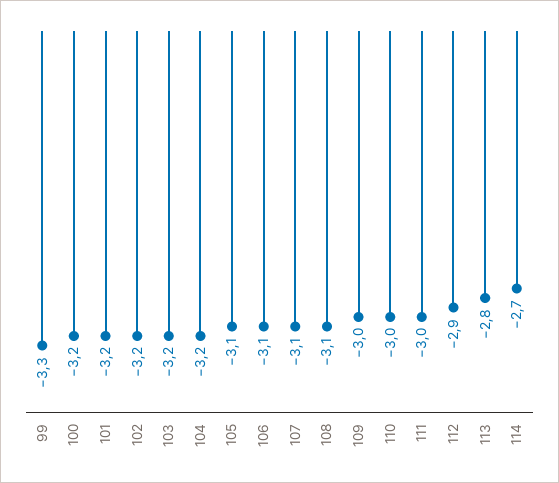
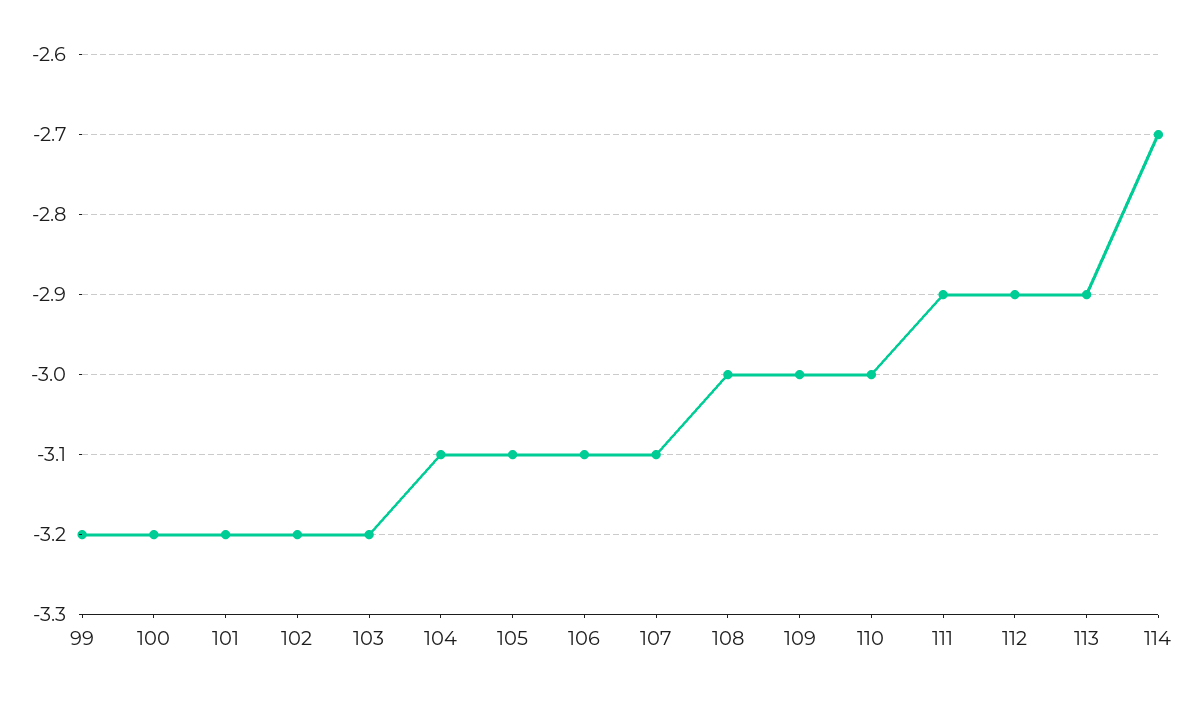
  {
-   "99": -3.3,
+   "99": -3.2,
    "100": -3.2,
    "101": -3.2,
    "102": -3.2,
    "103": -3.2,
-   "104": -3.2,
+   "104": -3.1,
    "105": -3.1,
    "106": -3.1,
    "107": -3.1,
-   "108": -3.1,
+   "108": -3,
    "109": -3,
    "110": -3,
-   "111": -3,
+   "111": -2.9,
    "112": -2.9,
-   "113": -2.8,
+   "113": -2.9,
    "114": -2.7
  }

